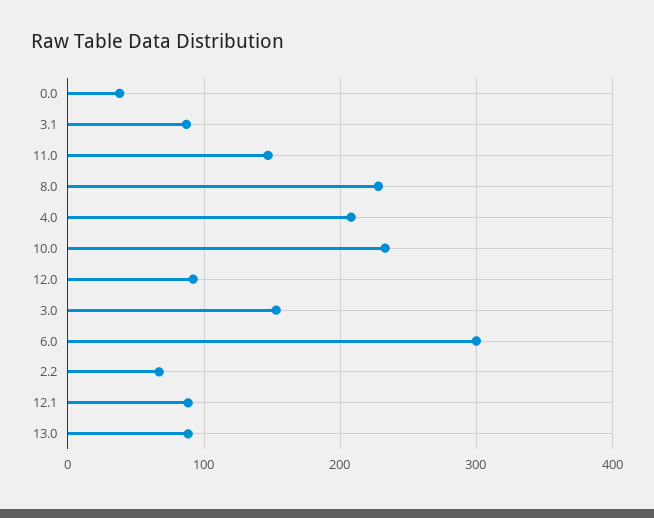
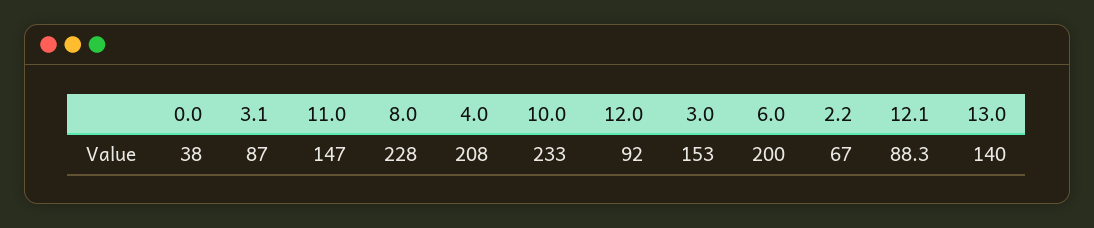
  {
    "0.0": 38,
    "3.1": 87,
    "11.0": 147,
    "8.0": 228,
    "4.0": 208,
    "10.0": 233,
    "12.0": 92,
    "3.0": 153,
-   "6.0": 300,
+   "6.0": 200,
    "2.2": 67,
    "12.1": 88.3,
-   "13.0": 90
+   "13.0": 140
  }

